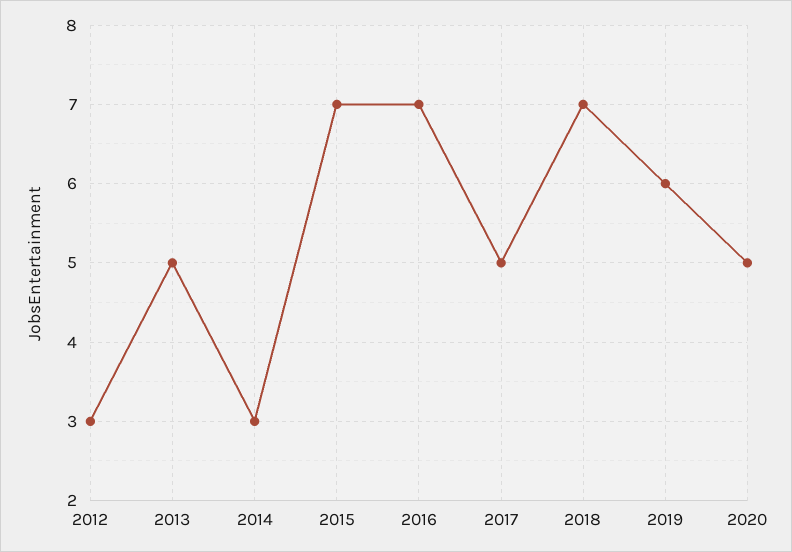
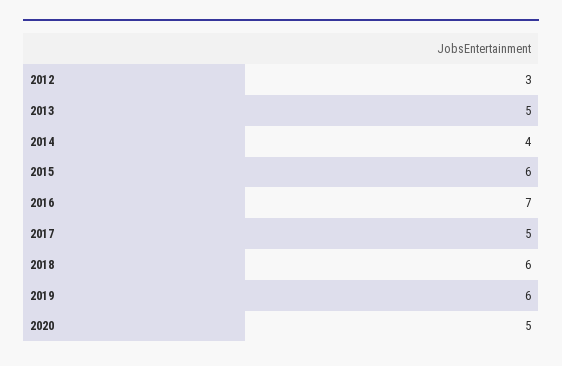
  {
    "2012": 3,
    "2013": 5,
-   "2014": 3,
+   "2014": 4,
-   "2015": 7,
+   "2015": 6,
    "2016": 7,
    "2017": 5,
-   "2018": 7,
+   "2018": 6,
    "2019": 6,
    "2020": 5
  }

